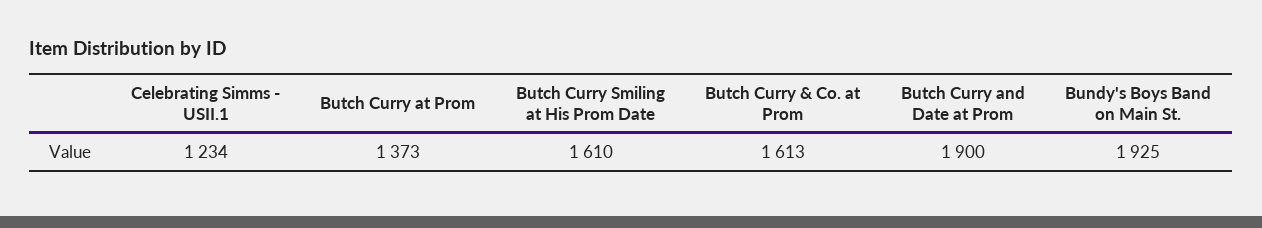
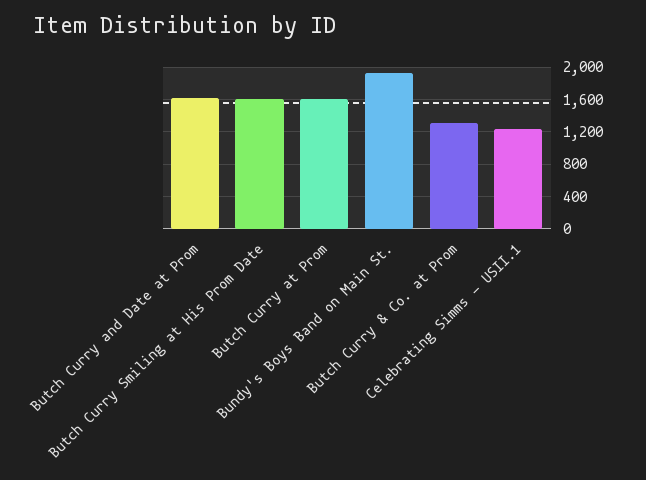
  {
    "Celebrating Simms - USII.1": 1234,
-   "Butch Curry at Prom": 1373,
+   "Butch Curry at Prom": 1600,
    "Butch Curry Smiling at His Prom Date": 1610,
-   "Butch Curry & Co. at Prom": 1613,
+   "Butch Curry & Co. at Prom": 1300,
-   "Butch Curry and Date at Prom": 1900,
+   "Butch Curry and Date at Prom": 1600,
    "Bundy's Boys Band on Main St.": 1925
  }

